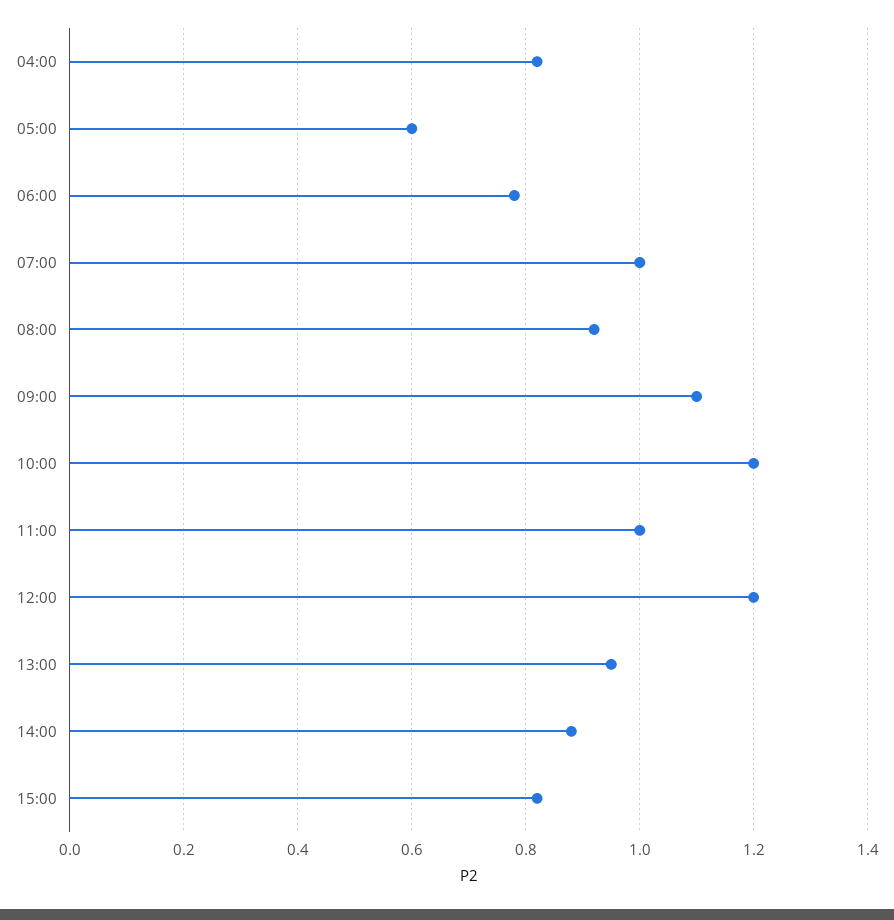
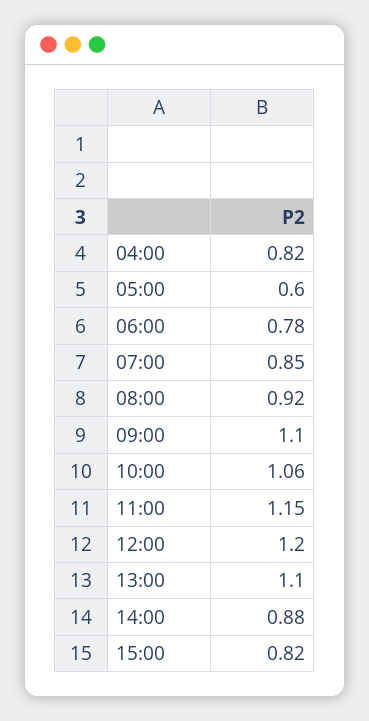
  {
    "04:00": 0.82,
    "05:00": 0.6,
    "06:00": 0.78,
-   "07:00": 1,
+   "07:00": 0.85,
    "08:00": 0.92,
    "09:00": 1.1,
-   "10:00": 1.2,
+   "10:00": 1.06,
-   "11:00": 1,
+   "11:00": 1.15,
    "12:00": 1.2,
-   "13:00": 0.95,
+   "13:00": 1.1,
    "14:00": 0.88,
    "15:00": 0.82
  }

